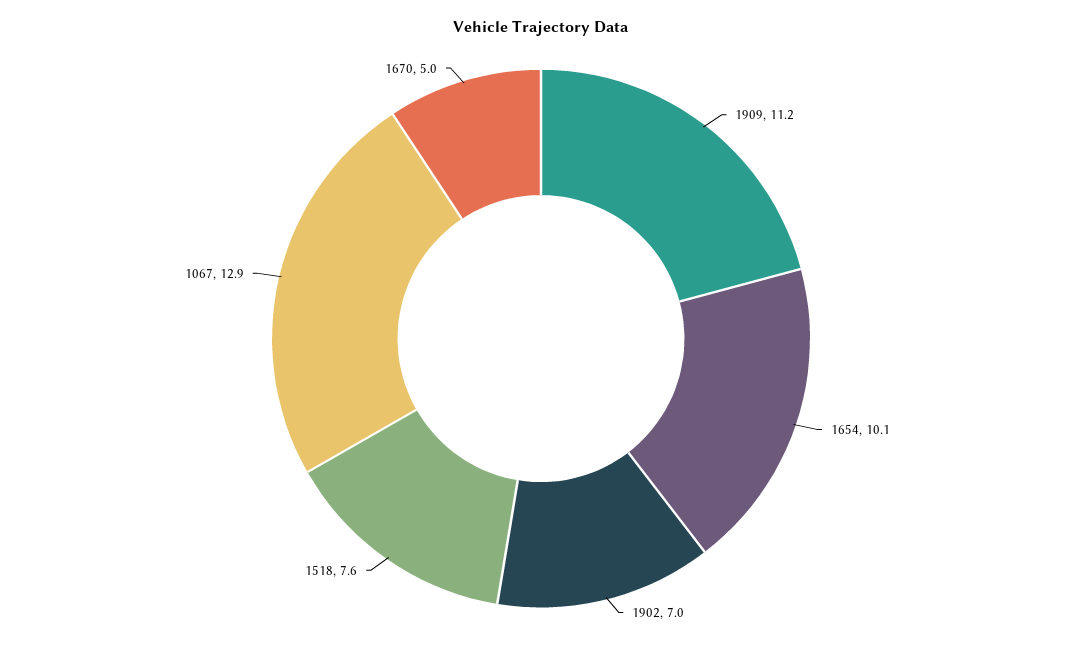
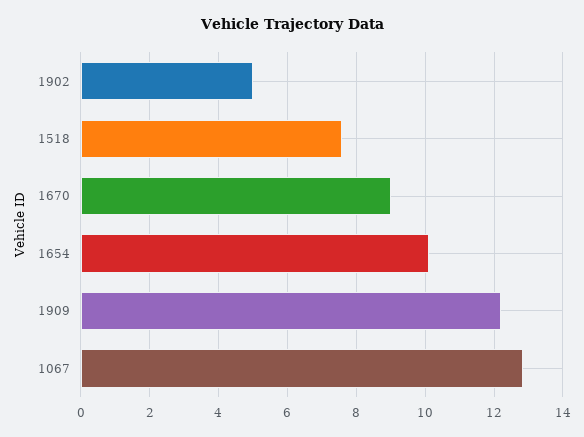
  {
-   "1909": 11.2,
+   "1909": 12.2,
    "1654": 10.1,
-   "1902": 7,
+   "1902": 5,
    "1518": 7.6,
    "1067": 12.9,
-   "1670": 5
+   "1670": 9
  }

